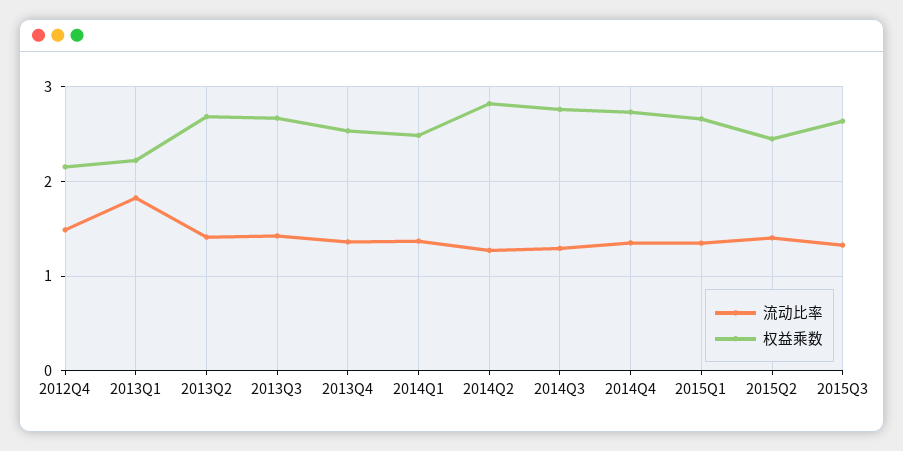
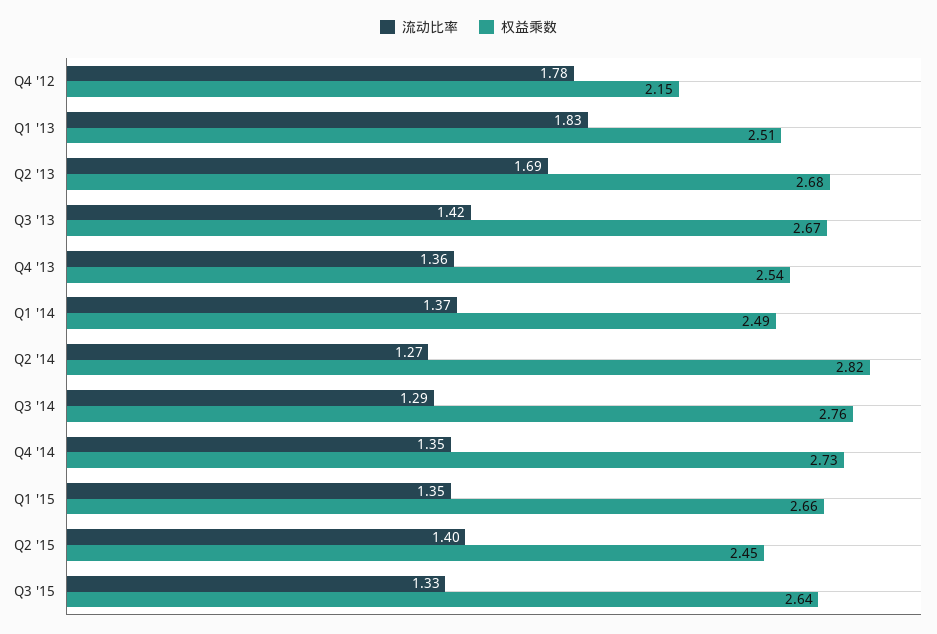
  {
    "流动比率": {
-     "2012Q4": 1.5,
+     "2012Q4": 1.78,
      "2013Q1": 1.83,
-     "2013Q2": 1.4,
+     "2013Q2": 1.69,
      "2013Q3": 1.42,
      "2013Q4": 1.36,
      "2014Q1": 1.37,
      "2014Q2": 1.27,
      "2014Q3": 1.29,
      "2014Q4": 1.35,
      "2015Q1": 1.35,
      "2015Q2": 1.4,
      "2015Q3": 1.33
    },
    "权益乘数": {
      "2012Q4": 2.15,
-     "2013Q1": 2.2,
+     "2013Q1": 2.51,
      "2013Q2": 2.68,
      "2013Q3": 2.67,
      "2013Q4": 2.54,
      "2014Q1": 2.49,
      "2014Q2": 2.82,
      "2014Q3": 2.76,
      "2014Q4": 2.73,
      "2015Q1": 2.66,
      "2015Q2": 2.45,
      "2015Q3": 2.64
    }
  }

